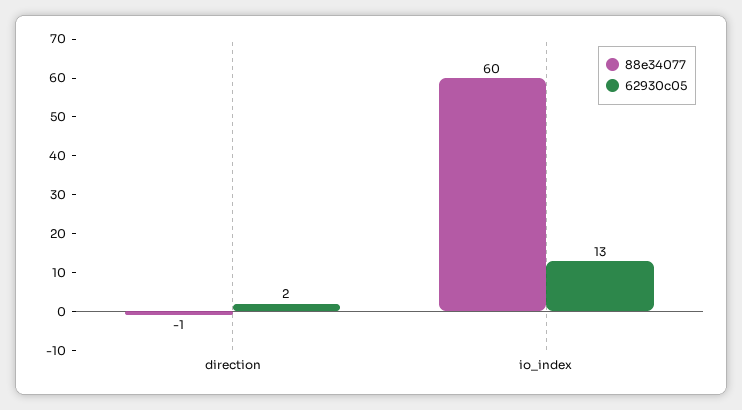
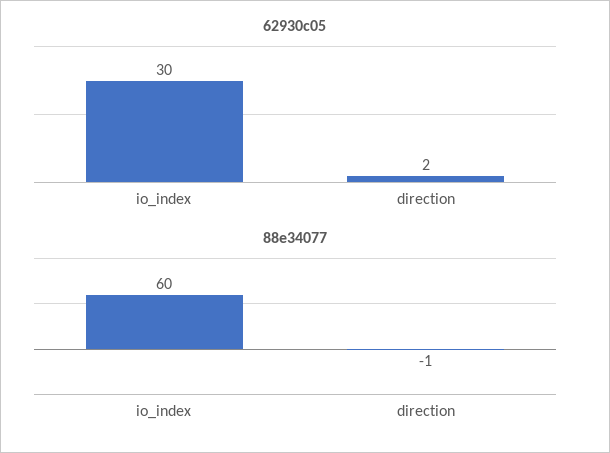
  {
    "88e34077": {
      "direction": -1,
      "io_index": 60
    },
    "62930c05": {
      "direction": 2,
-     "io_index": 13
+     "io_index": 30
    }
  }

